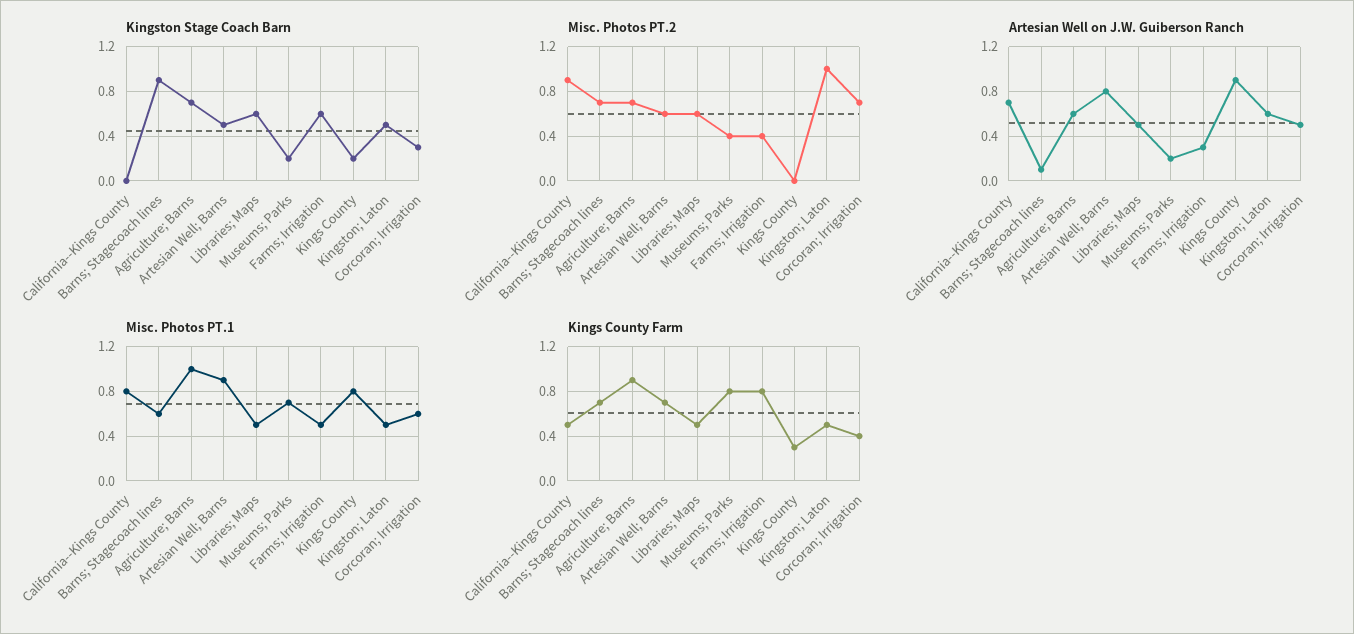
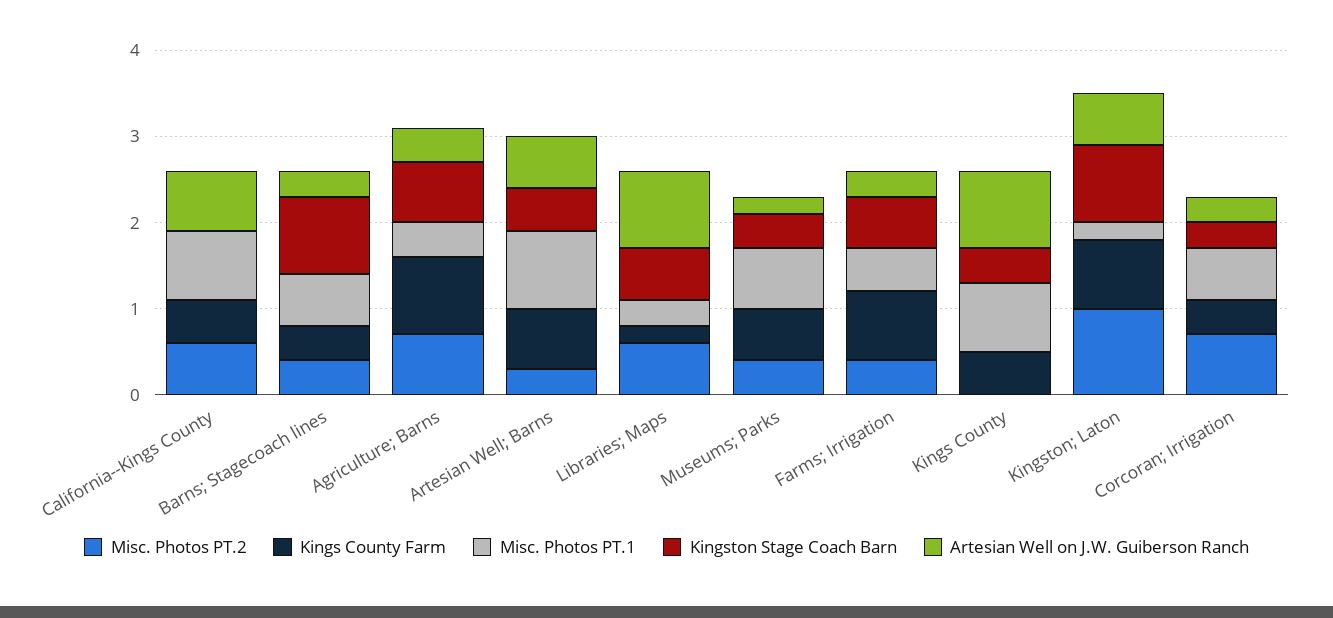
  {
    "Kingston Stage Coach Barn": {
      "California--Kings County": 0,
      "Barns; Stagecoach lines": 0.9,
      "Agriculture; Barns": 0.7,
      "Artesian Well; Barns": 0.5,
      "Libraries; Maps": 0.6,
-     "Museums; Parks": 0.2,
+     "Museums; Parks": 0.4,
      "Farms; Irrigation": 0.6,
-     "Kings County": 0.2,
+     "Kings County": 0.4,
-     "Kingston; Laton": 0.5,
+     "Kingston; Laton": 0.9,
      "Corcoran; Irrigation": 0.3
    },
    "Misc. Photos PT.2": {
-     "California--Kings County": 0.9,
+     "California--Kings County": 0.6,
-     "Barns; Stagecoach lines": 0.7,
+     "Barns; Stagecoach lines": 0.4,
      "Agriculture; Barns": 0.7,
-     "Artesian Well; Barns": 0.6,
+     "Artesian Well; Barns": 0.3,
      "Libraries; Maps": 0.6,
      "Museums; Parks": 0.4,
      "Farms; Irrigation": 0.4,
      "Kings County": 0,
      "Kingston; Laton": 1,
      "Corcoran; Irrigation": 0.7
    },
    "Artesian Well on J.W. Guiberson Ranch": {
      "California--Kings County": 0.7,
-     "Barns; Stagecoach lines": 0.1,
+     "Barns; Stagecoach lines": 0.3,
-     "Agriculture; Barns": 0.6,
+     "Agriculture; Barns": 0.4,
-     "Artesian Well; Barns": 0.8,
+     "Artesian Well; Barns": 0.6,
-     "Libraries; Maps": 0.5,
+     "Libraries; Maps": 0.9,
      "Museums; Parks": 0.2,
      "Farms; Irrigation": 0.3,
      "Kings County": 0.9,
      "Kingston; Laton": 0.6,
-     "Corcoran; Irrigation": 0.5
+     "Corcoran; Irrigation": 0.3
    },
    "Misc. Photos PT.1": {
      "California--Kings County": 0.8,
      "Barns; Stagecoach lines": 0.6,
-     "Agriculture; Barns": 1,
+     "Agriculture; Barns": 0.4,
      "Artesian Well; Barns": 0.9,
-     "Libraries; Maps": 0.5,
+     "Libraries; Maps": 0.3,
      "Museums; Parks": 0.7,
      "Farms; Irrigation": 0.5,
      "Kings County": 0.8,
-     "Kingston; Laton": 0.5,
+     "Kingston; Laton": 0.2,
      "Corcoran; Irrigation": 0.6
    },
    "Kings County Farm": {
      "California--Kings County": 0.5,
-     "Barns; Stagecoach lines": 0.7,
+     "Barns; Stagecoach lines": 0.4,
      "Agriculture; Barns": 0.9,
      "Artesian Well; Barns": 0.7,
-     "Libraries; Maps": 0.5,
+     "Libraries; Maps": 0.2,
-     "Museums; Parks": 0.8,
+     "Museums; Parks": 0.6,
      "Farms; Irrigation": 0.8,
-     "Kings County": 0.3,
+     "Kings County": 0.5,
-     "Kingston; Laton": 0.5,
+     "Kingston; Laton": 0.8,
      "Corcoran; Irrigation": 0.4
    }
  }

